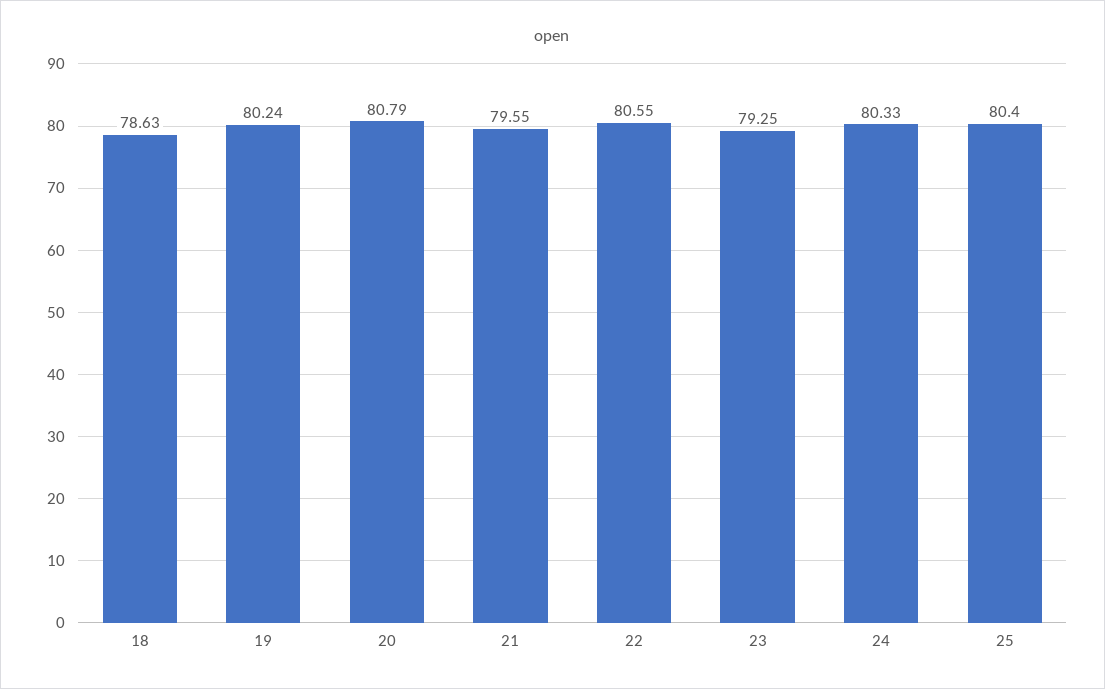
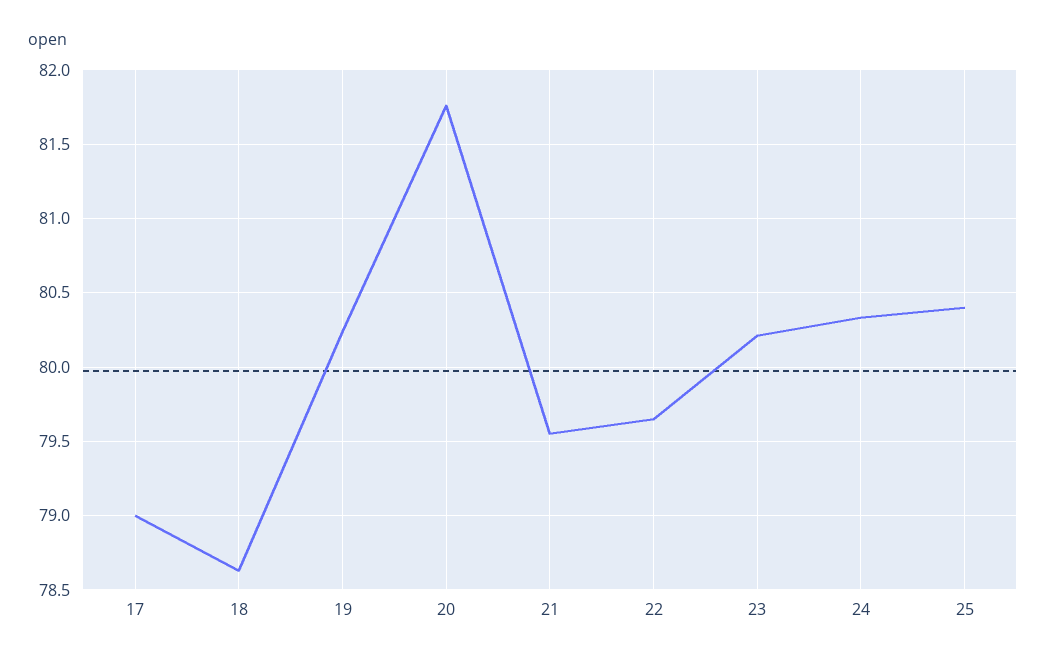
  {
    "18": 78.63,
    "19": 80.24,
-   "20": 80.79,
+   "20": 81.75,
    "21": 79.55,
-   "22": 80.55,
+   "22": 79.65,
-   "23": 79.25,
+   "23": 80.2,
    "24": 80.33,
-   "25": 80.4
+   "25": 80.4,
+   "17": 79
  }

